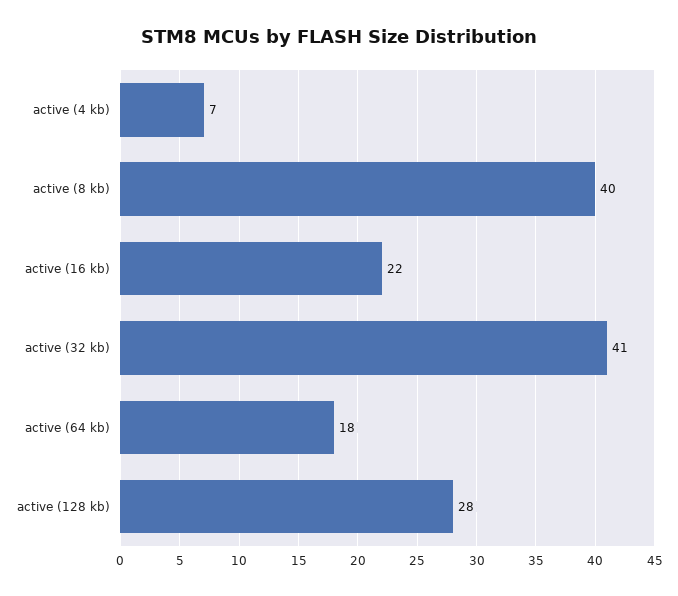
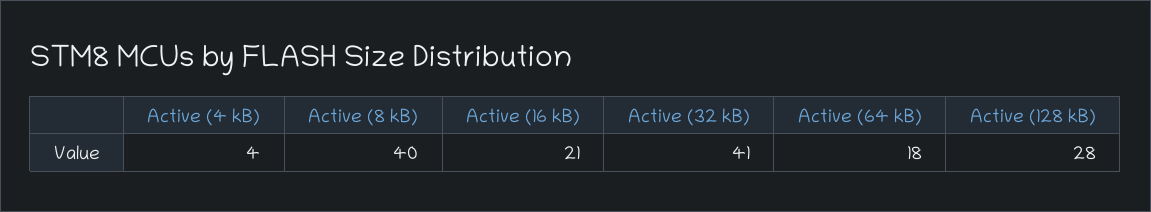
  {
-   "active (4 kb)": 7,
+   "active (4 kb)": 4,
    "active (8 kb)": 40,
-   "active (16 kb)": 22,
+   "active (16 kb)": 21,
    "active (32 kb)": 41,
    "active (64 kb)": 18,
    "active (128 kb)": 28
  }

